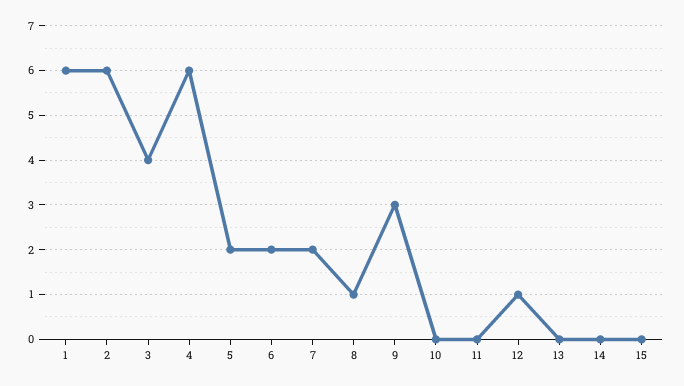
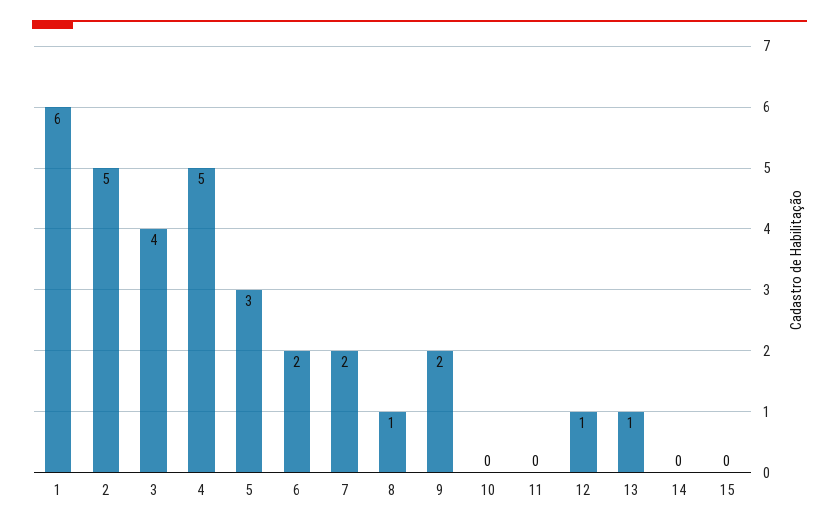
  {
    "1": 6,
-   "2": 6,
+   "2": 5,
    "3": 4,
-   "4": 6,
+   "4": 5,
-   "5": 2,
+   "5": 3,
    "6": 2,
    "7": 2,
    "8": 1,
-   "9": 3,
+   "9": 2,
    "10": 0,
    "11": 0,
    "12": 1,
-   "13": 0,
+   "13": 1,
    "14": 0,
    "15": 0
  }

